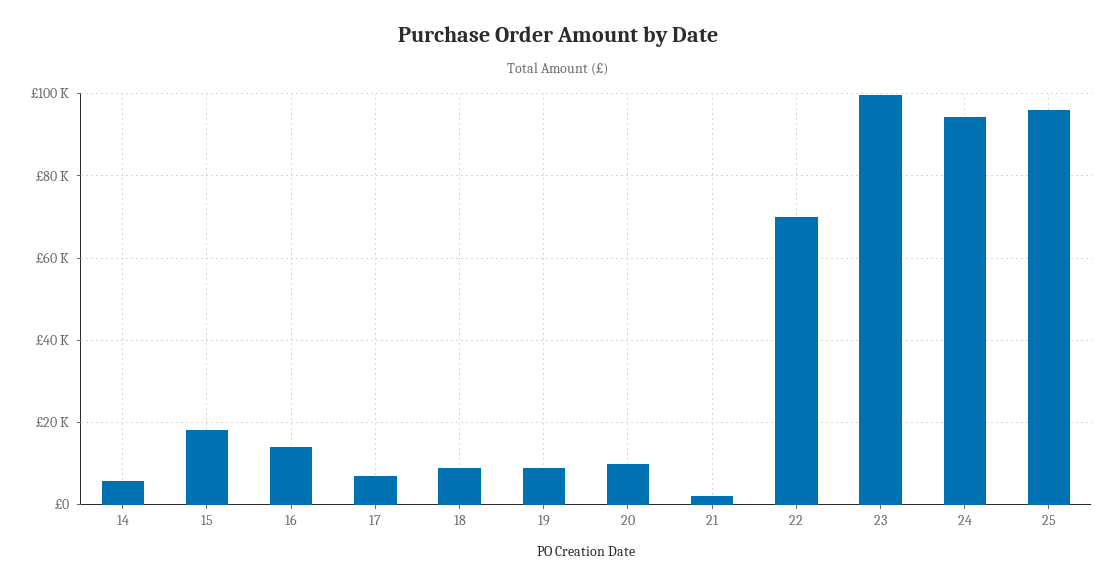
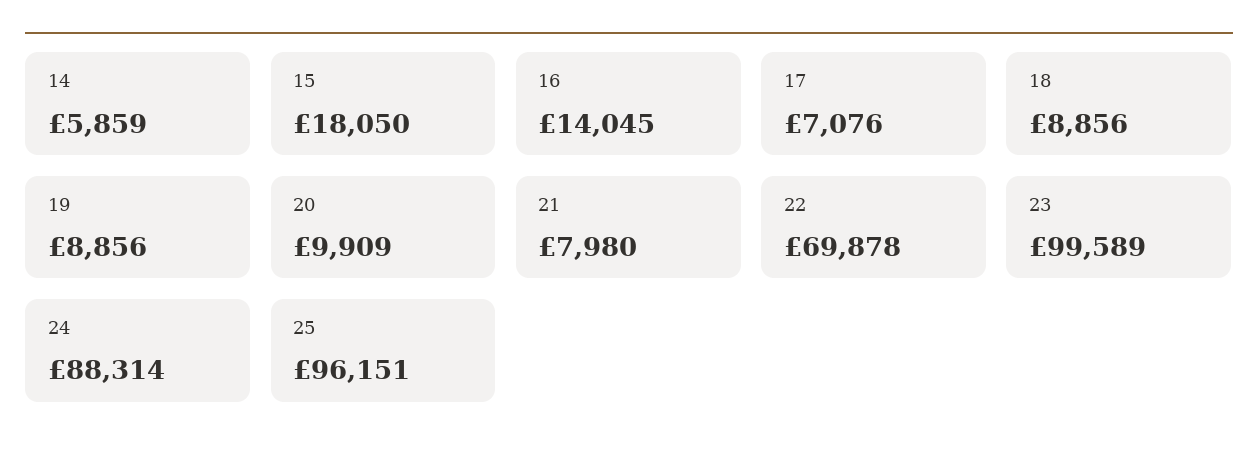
  {
    "14": 5859,
    "15": 18050,
    "16": 14045,
    "17": 7076,
    "18": 8856,
    "19": 8856,
    "20": 9909,
-   "21": 2000,
+   "21": 7980,
    "22": 69878,
    "23": 99589,
-   "24": 94000,
+   "24": 88314,
    "25": 96151
  }

